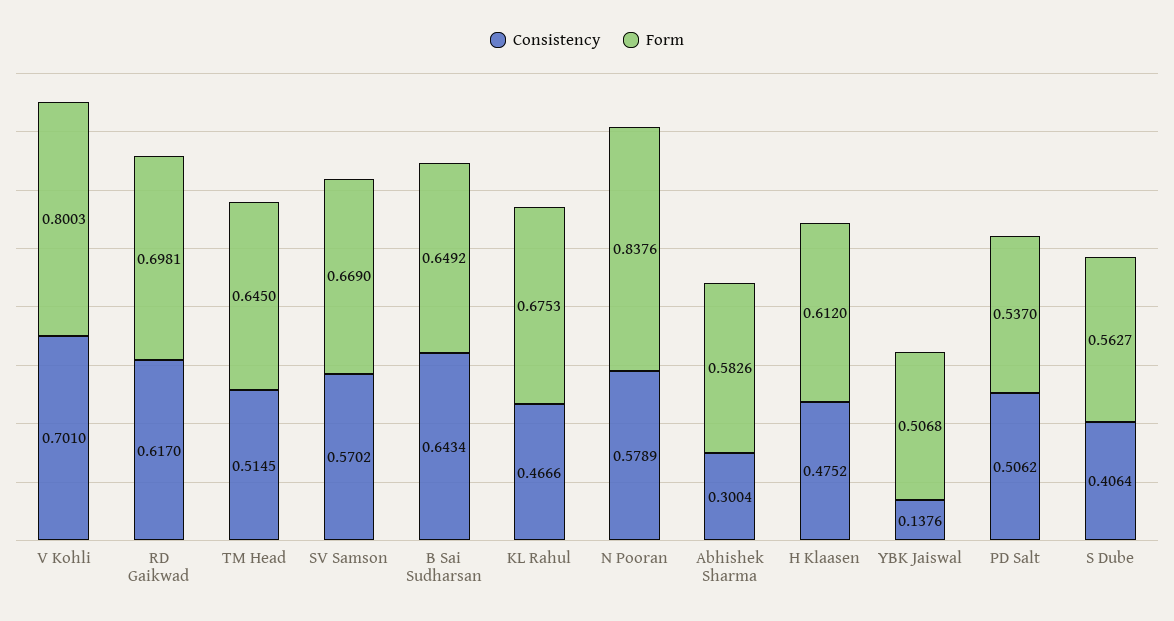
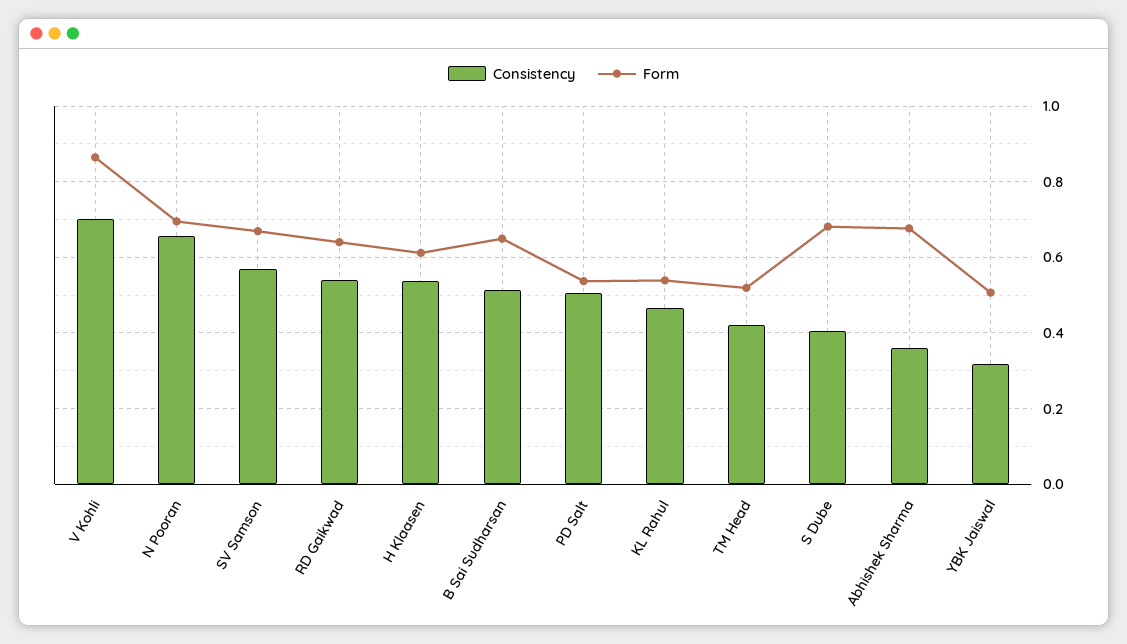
  {
    "Consistency": {
      "V Kohli": 0.701,
-     "RD Gaikwad": 0.617,
+     "RD Gaikwad": 0.54,
-     "TM Head": 0.5145,
+     "TM Head": 0.42,
      "SV Samson": 0.5702,
-     "B Sai Sudharsan": 0.6434,
+     "B Sai Sudharsan": 0.52,
      "KL Rahul": 0.4666,
-     "N Pooran": 0.5789,
+     "N Pooran": 0.66,
-     "Abhishek Sharma": 0.3004,
+     "Abhishek Sharma": 0.36,
-     "H Klaasen": 0.4752,
+     "H Klaasen": 0.54,
-     "YBK Jaiswal": 0.1376,
+     "YBK Jaiswal": 0.32,
      "PD Salt": 0.5062,
      "S Dube": 0.4064
    },
    "Form": {
-     "V Kohli": 0.8003,
+     "V Kohli": 0.86,
-     "RD Gaikwad": 0.6981,
+     "RD Gaikwad": 0.64,
-     "TM Head": 0.645,
+     "TM Head": 0.52,
      "SV Samson": 0.669,
      "B Sai Sudharsan": 0.6492,
-     "KL Rahul": 0.6753,
+     "KL Rahul": 0.54,
-     "N Pooran": 0.8376,
+     "N Pooran": 0.7,
-     "Abhishek Sharma": 0.5826,
+     "Abhishek Sharma": 0.68,
      "H Klaasen": 0.612,
      "YBK Jaiswal": 0.5068,
      "PD Salt": 0.537,
-     "S Dube": 0.5627
+     "S Dube": 0.68
    }
  }

